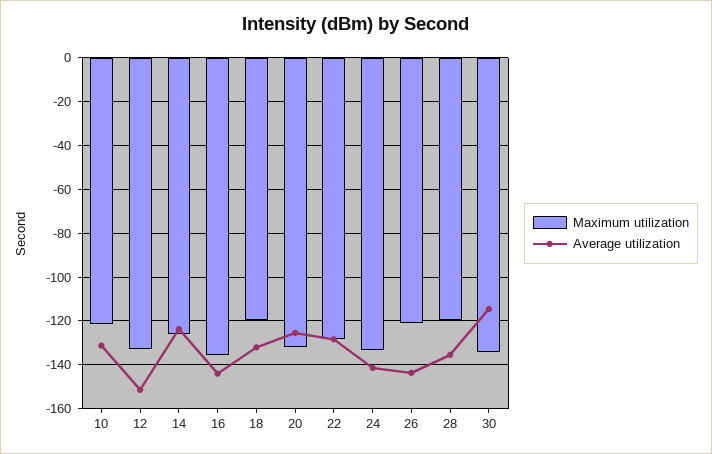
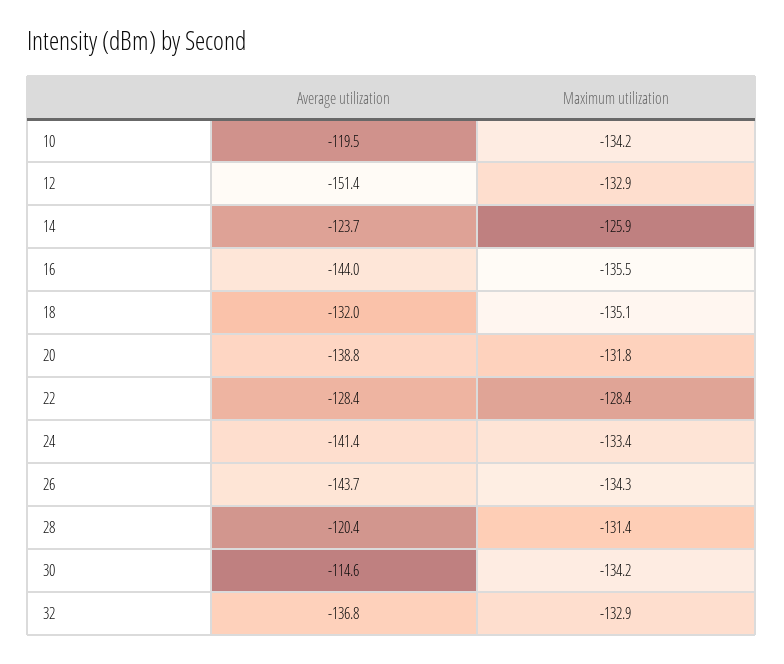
  {
    "Maximum utilization": {
-     "10": -120,
+     "10": -134.2,
      "12": -132.9,
      "14": -125.9,
      "16": -135.5,
-     "18": -120,
+     "18": -135.1,
      "20": -131.8,
      "22": -128.4,
      "24": -133.4,
-     "26": -120,
+     "26": -134.3,
-     "28": -120,
+     "28": -131.4,
-     "30": -134.2
+     "30": -134.2,
+     "32": -132.9
    },
    "Average utilization": {
-     "10": -130,
+     "10": -119.5,
      "12": -151.4,
      "14": -123.7,
      "16": -144,
      "18": -132,
-     "20": -125,
+     "20": -138.8,
      "22": -128.4,
      "24": -141.4,
      "26": -143.7,
-     "28": -135,
+     "28": -120.4,
-     "30": -114.6
+     "30": -114.6,
+     "32": -136.8
    }
  }

